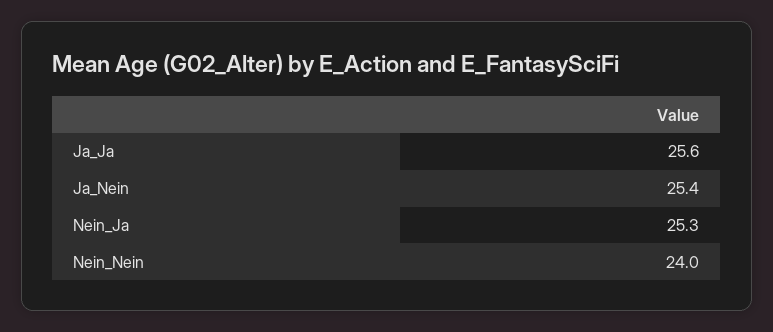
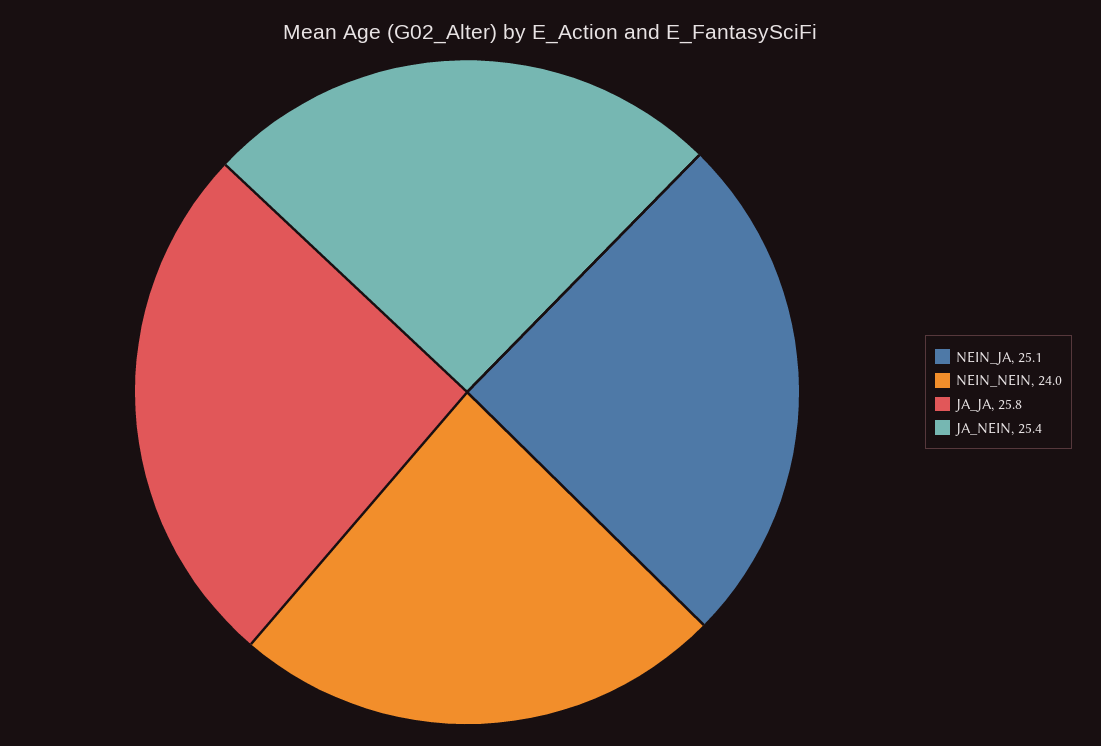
  {
-   "Ja_Ja": 25.6,
+   "Ja_Ja": 25.8,
    "Ja_Nein": 25.4,
-   "Nein_Ja": 25.3,
+   "Nein_Ja": 25.1,
    "Nein_Nein": 24
  }

